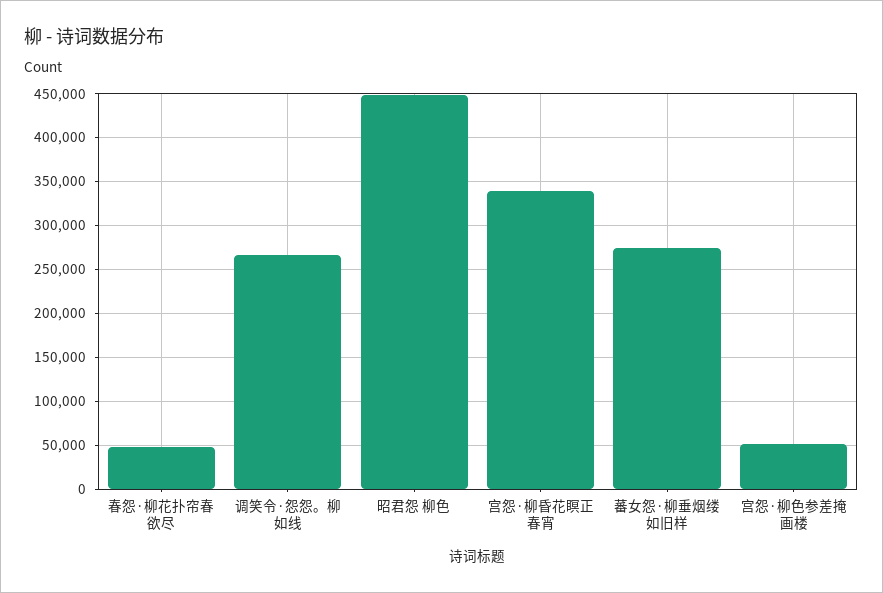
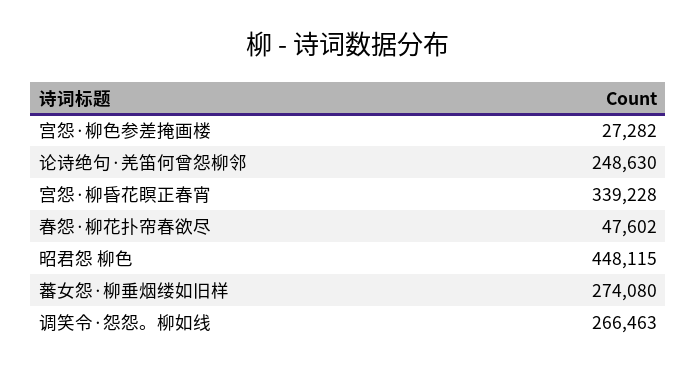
  {
    "春怨·柳花扑帘春欲尽": 47602,
    "调笑令·怨怨。柳如线": 266463,
    "昭君怨 柳色": 448115,
    "宫怨·柳昏花瞑正春宵": 339228,
    "蕃女怨·柳垂烟缕如旧样": 274080,
-   "宫怨·柳色参差掩画楼": 50000
+   "宫怨·柳色参差掩画楼": 27282,
+   "论诗绝句·羌笛何曾怨柳邻": 248630
  }

